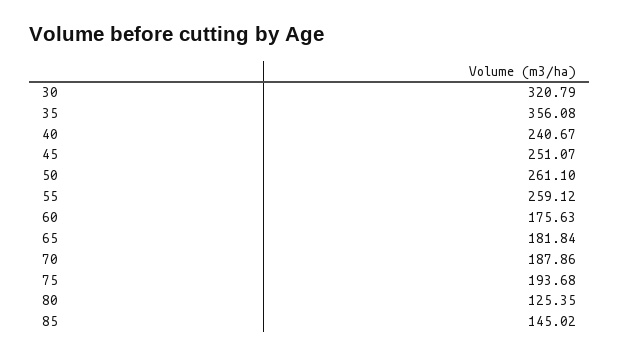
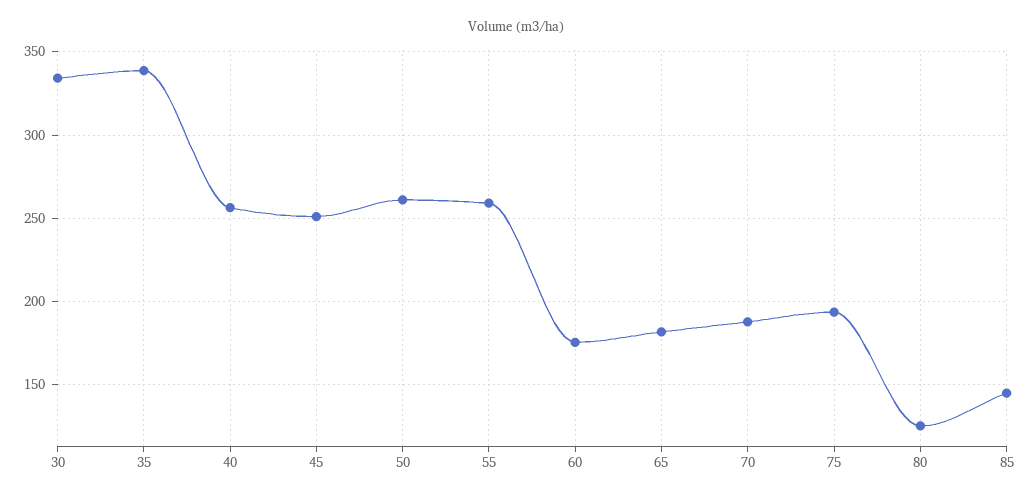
  {
-   "30": 320.79,
+   "30": 335,
-   "35": 356.08,
+   "35": 340,
-   "40": 240.67,
+   "40": 255,
    "45": 251.07,
    "50": 261.1,
    "55": 259.12,
    "60": 175.63,
    "65": 181.84,
    "70": 187.86,
    "75": 193.68,
    "80": 125.35,
    "85": 145.02
  }

